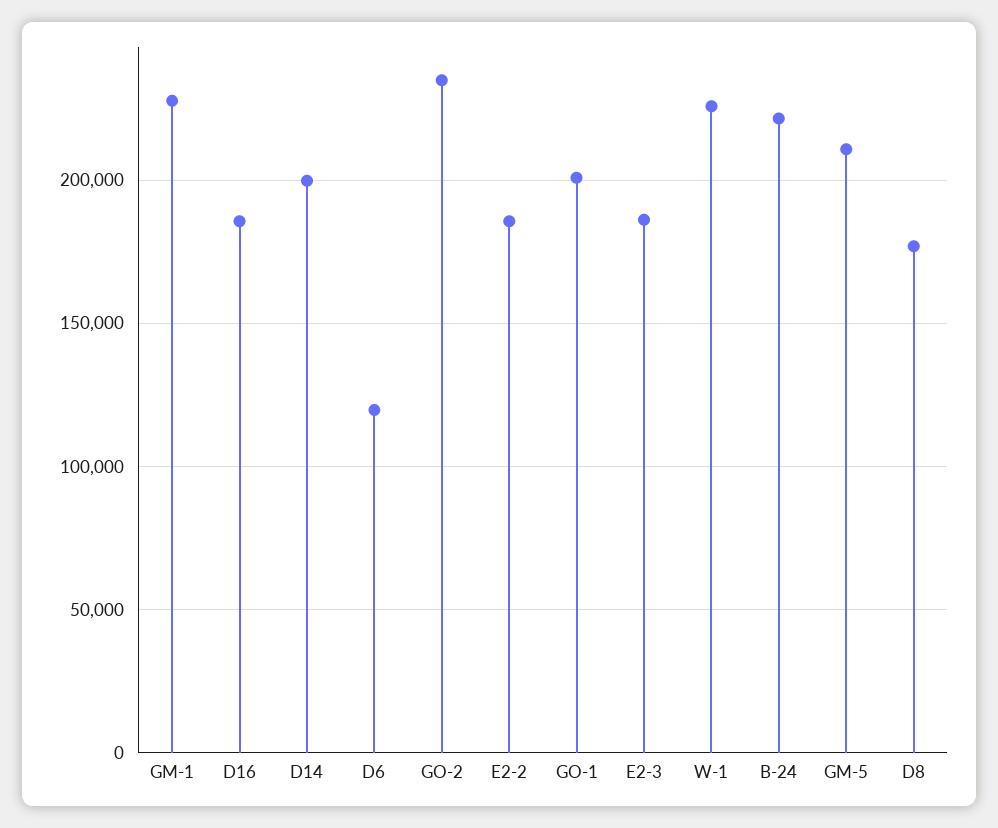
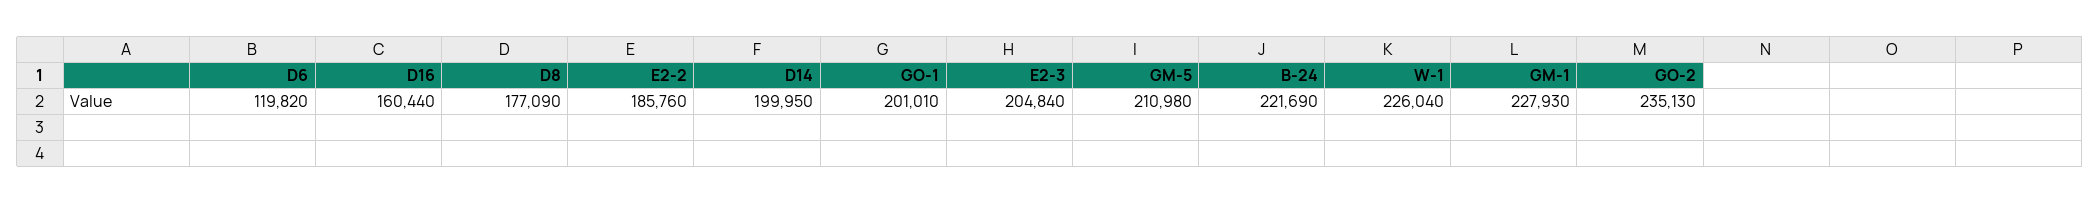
  {
    "GM-1": 227930,
-   "D16": 185000,
+   "D16": 160440,
    "D14": 199950,
    "D6": 119820,
    "GO-2": 235130,
    "E2-2": 185760,
    "GO-1": 201010,
-   "E2-3": 185000,
+   "E2-3": 204840,
    "W-1": 226040,
    "B-24": 221690,
    "GM-5": 210980,
    "D8": 177090
  }

